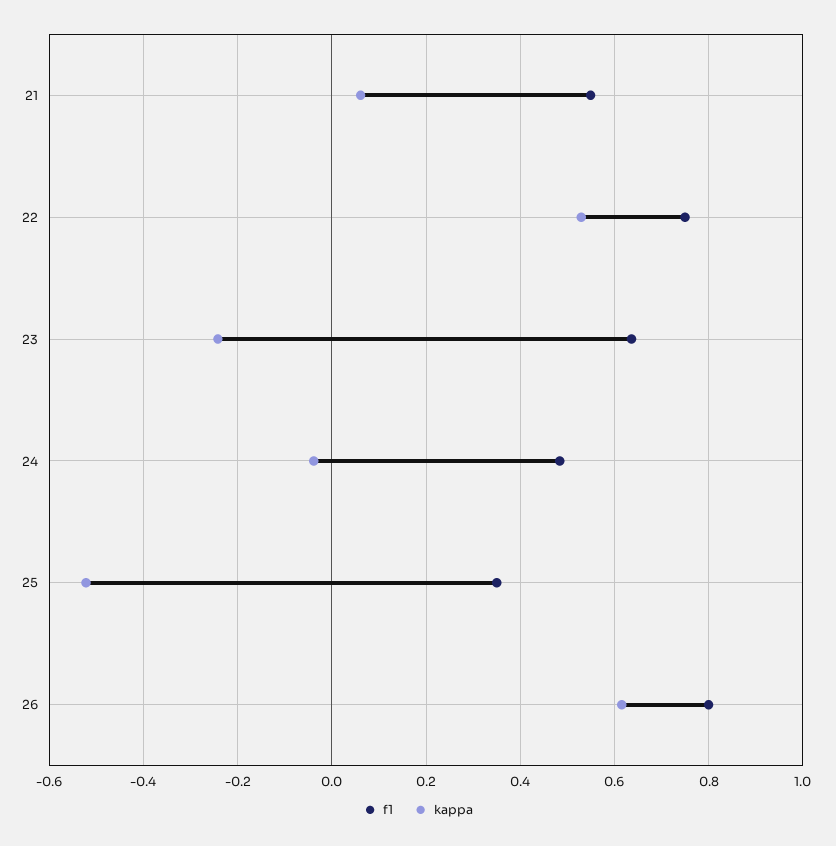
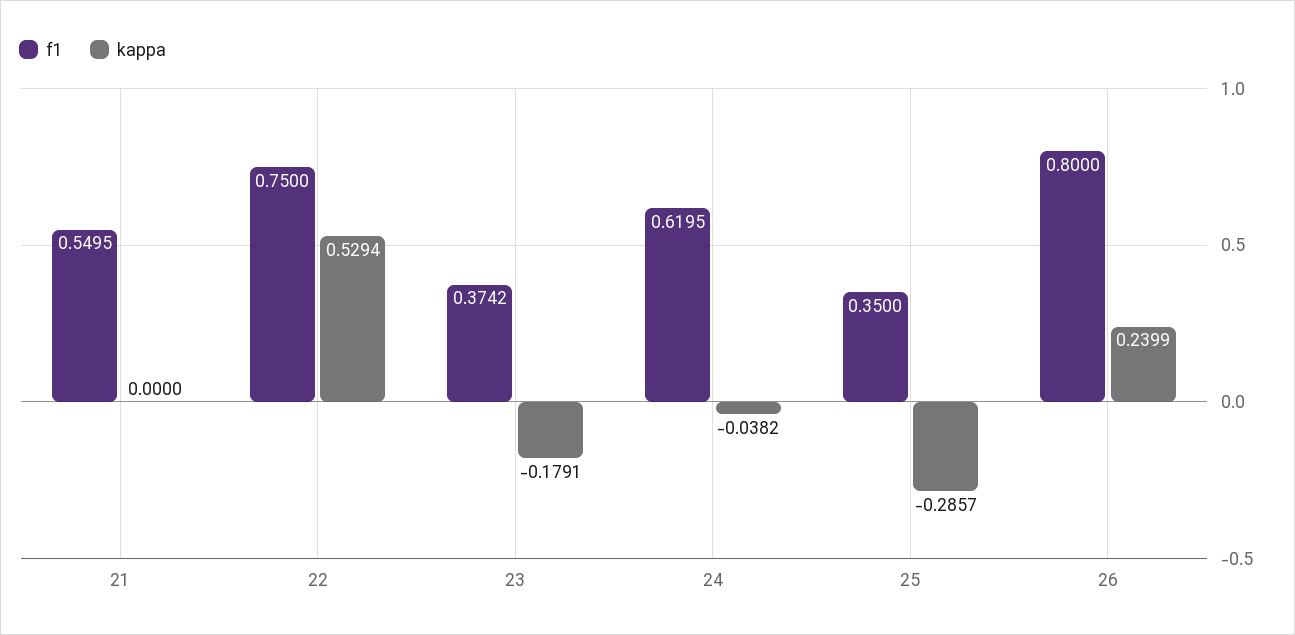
  {
    "f1": {
      "21": 0.5495,
      "22": 0.75,
-     "23": 0.64,
+     "23": 0.3742,
-     "24": 0.48,
+     "24": 0.6195,
      "25": 0.35,
      "26": 0.8
    },
    "kappa": {
-     "21": 0.06,
+     "21": 0,
      "22": 0.5294,
-     "23": -0.24,
+     "23": -0.1791,
      "24": -0.0382,
-     "25": -0.52,
+     "25": -0.2857,
-     "26": 0.62
+     "26": 0.2399
    }
  }

